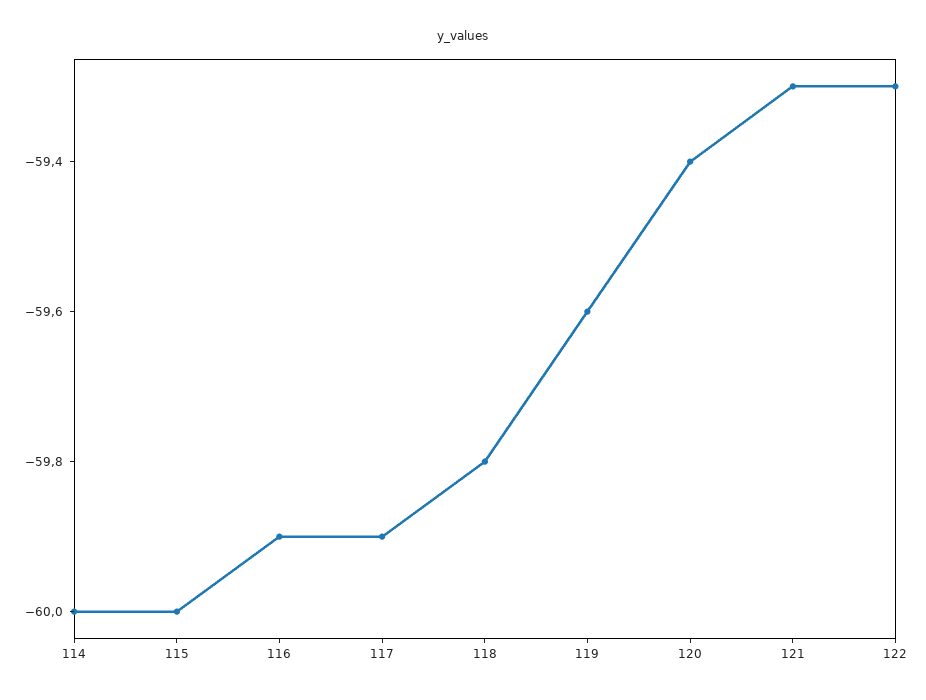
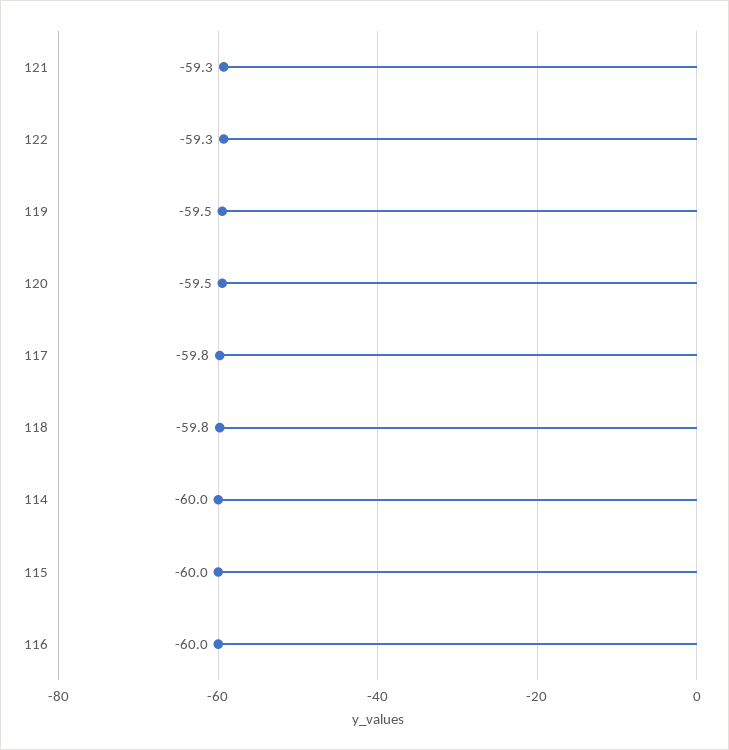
  {
    "114": -60,
    "115": -60,
-   "116": -59.9,
+   "116": -60,
-   "117": -59.9,
+   "117": -59.8,
    "118": -59.8,
-   "119": -59.6,
+   "119": -59.5,
-   "120": -59.4,
+   "120": -59.5,
    "121": -59.3,
    "122": -59.3
  }

